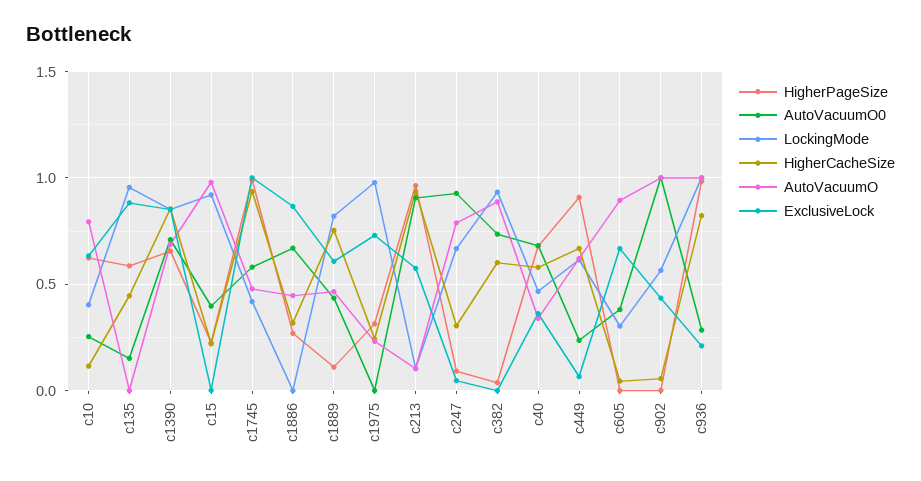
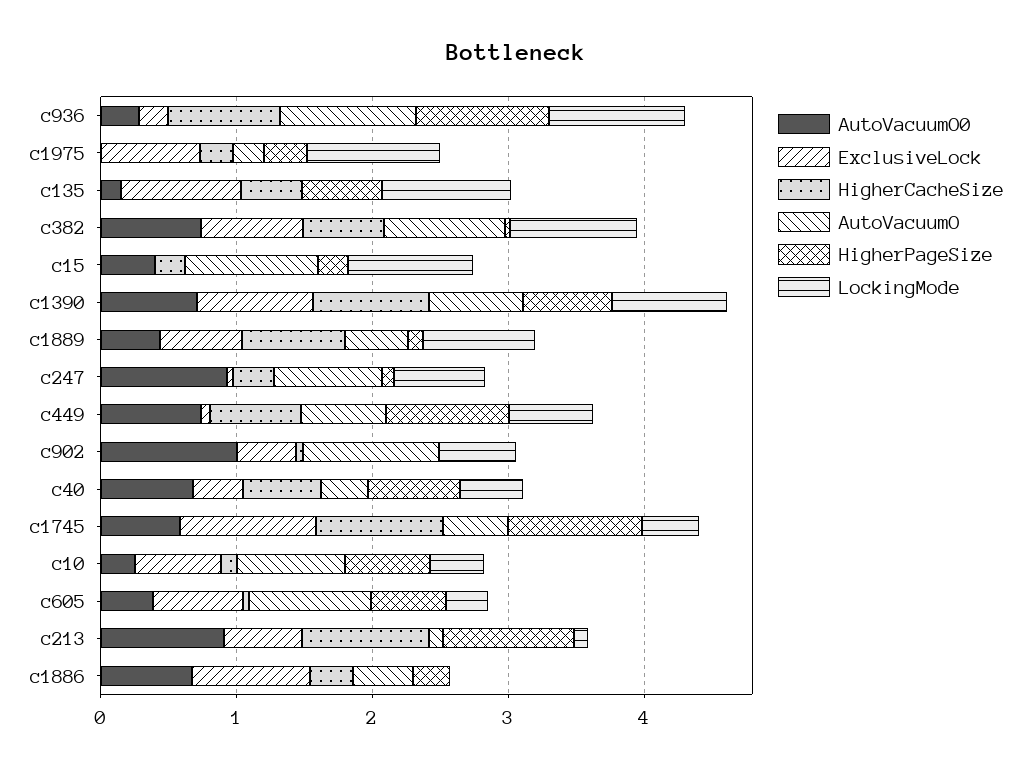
  {
    "HigherPageSize": {
      "c10": 0.6,
      "c135": 0.6,
      "c1390": 0.65,
      "c15": 0.2,
      "c1745": 1,
      "c1886": 0.25,
      "c1889": 0.1,
      "c1975": 0.3,
      "c213": 0.95,
      "c247": 0.1,
      "c382": 0.05,
      "c40": 0.7,
      "c449": 0.9,
-     "c605": 0,
+     "c605": 0.6,
      "c902": 0,
      "c936": 1
    },
    "AutoVacuumO0": {
      "c10": 0.25,
      "c135": 0.15,
      "c1390": 0.7,
      "c15": 0.4,
      "c1745": 0.6,
      "c1886": 0.65,
      "c1889": 0.45,
      "c1975": 0,
      "c213": 0.9,
      "c247": 0.95,
      "c382": 0.75,
      "c40": 0.7,
-     "c449": 0.25,
+     "c449": 0.8,
      "c605": 0.4,
      "c902": 1,
      "c936": 0.3
    },
    "LockingMode": {
      "c10": 0.4,
      "c135": 0.95,
      "c1390": 0.85,
      "c15": 0.9,
      "c1745": 0.4,
      "c1886": 0,
      "c1889": 0.8,
      "c1975": 1,
      "c213": 0.1,
      "c247": 0.65,
      "c382": 0.95,
      "c40": 0.45,
      "c449": 0.6,
      "c605": 0.3,
      "c902": 0.55,
      "c936": 1
    },
    "HigherCacheSize": {
      "c10": 0.1,
      "c135": 0.45,
      "c1390": 0.85,
      "c15": 0.2,
      "c1745": 0.95,
      "c1886": 0.3,
      "c1889": 0.75,
      "c1975": 0.25,
      "c213": 0.95,
      "c247": 0.3,
      "c382": 0.6,
      "c40": 0.6,
      "c449": 0.65,
      "c605": 0.05,
      "c902": 0.05,
      "c936": 0.8
    },
    "AutoVacuumO": {
      "c10": 0.8,
      "c135": 0,
      "c1390": 0.7,
      "c15": 1,
      "c1745": 0.5,
      "c1886": 0.45,
      "c1889": 0.45,
      "c1975": 0.25,
      "c213": 0.1,
      "c247": 0.8,
      "c382": 0.9,
      "c40": 0.35,
      "c449": 0.6,
      "c605": 0.9,
      "c902": 1,
      "c936": 1
    },
    "ExclusiveLock": {
      "c10": 0.65,
      "c135": 0.9,
      "c1390": 0.85,
      "c15": 0,
      "c1745": 1,
      "c1886": 0.85,
      "c1889": 0.6,
      "c1975": 0.75,
      "c213": 0.6,
      "c247": 0.05,
-     "c382": 0,
+     "c382": 0.8,
      "c40": 0.35,
      "c449": 0.05,
      "c605": 0.65,
      "c902": 0.45,
      "c936": 0.2
    }
  }

